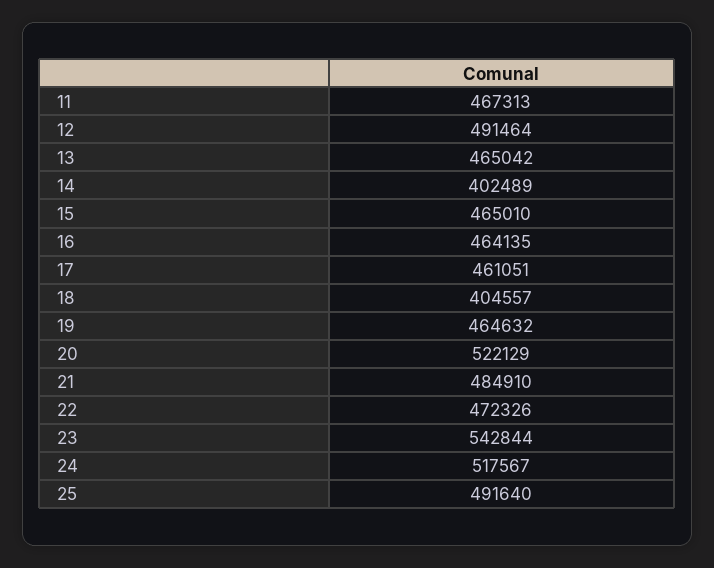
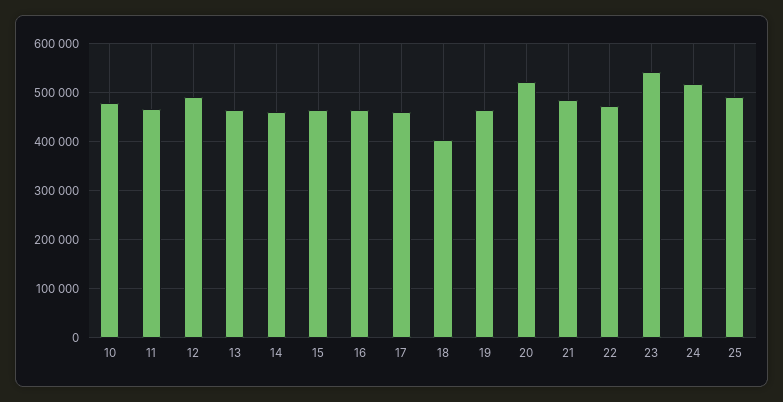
  {
    "11": 467313,
    "12": 491464,
    "13": 465042,
-   "14": 402489,
+   "14": 460000,
    "15": 465010,
    "16": 464135,
    "17": 461051,
    "18": 404557,
    "19": 464632,
    "20": 522129,
    "21": 484910,
    "22": 472326,
    "23": 542844,
    "24": 517567,
-   "25": 491640
+   "25": 491640,
+   "10": 480000
  }

